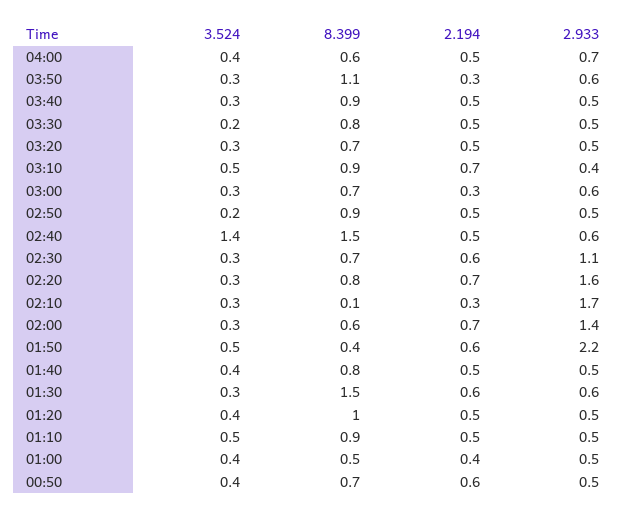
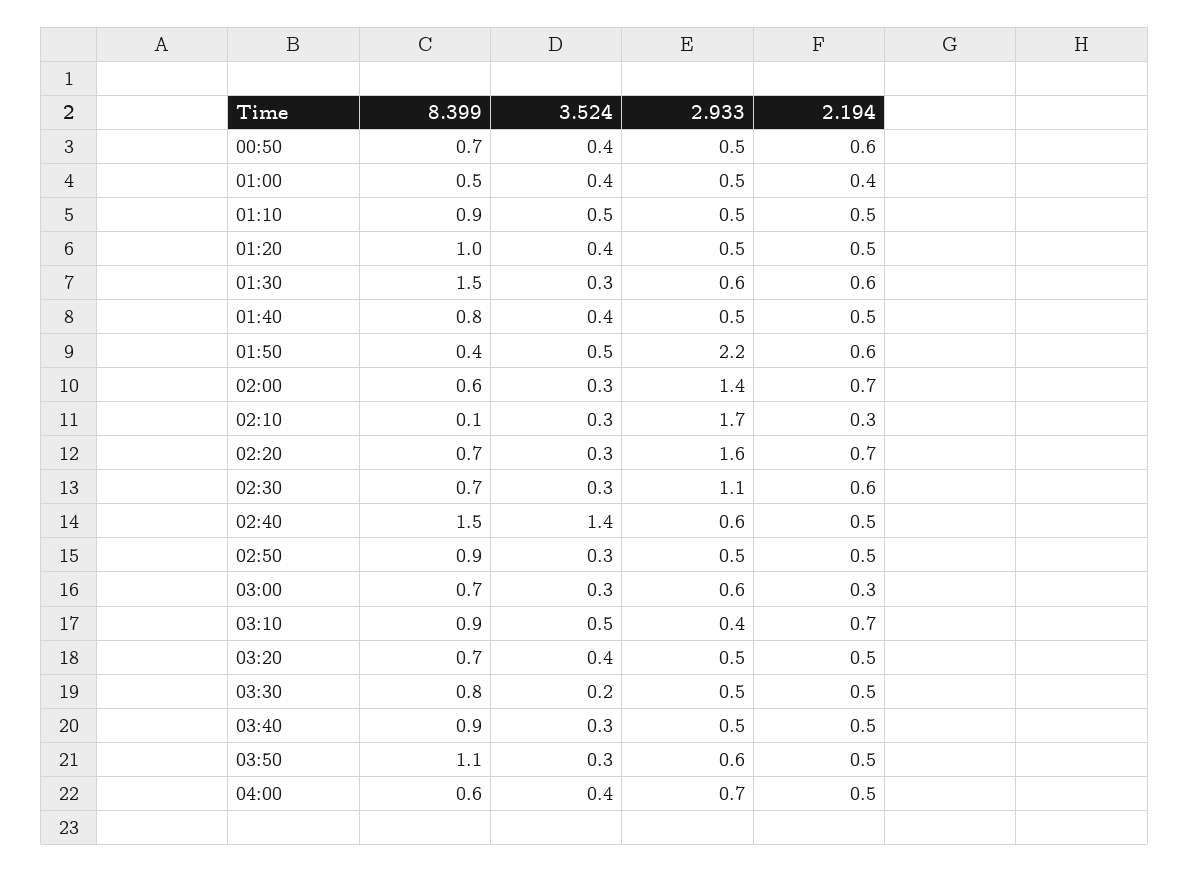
  {
    "3.524": {
      "04:00": 0.4,
      "03:50": 0.3,
      "03:40": 0.3,
      "03:30": 0.2,
-     "03:20": 0.3,
+     "03:20": 0.4,
      "03:10": 0.5,
      "03:00": 0.3,
-     "02:50": 0.2,
+     "02:50": 0.3,
      "02:40": 1.4,
      "02:30": 0.3,
      "02:20": 0.3,
      "02:10": 0.3,
      "02:00": 0.3,
      "01:50": 0.5,
      "01:40": 0.4,
      "01:30": 0.3,
      "01:20": 0.4,
      "01:10": 0.5,
      "01:00": 0.4,
      "00:50": 0.4
    },
    "8.399": {
      "04:00": 0.6,
      "03:50": 1.1,
      "03:40": 0.9,
      "03:30": 0.8,
      "03:20": 0.7,
      "03:10": 0.9,
      "03:00": 0.7,
      "02:50": 0.9,
      "02:40": 1.5,
      "02:30": 0.7,
-     "02:20": 0.8,
+     "02:20": 0.7,
      "02:10": 0.1,
      "02:00": 0.6,
      "01:50": 0.4,
      "01:40": 0.8,
      "01:30": 1.5,
      "01:20": 1,
      "01:10": 0.9,
      "01:00": 0.5,
      "00:50": 0.7
    },
    "2.194": {
      "04:00": 0.5,
-     "03:50": 0.3,
+     "03:50": 0.5,
      "03:40": 0.5,
      "03:30": 0.5,
      "03:20": 0.5,
      "03:10": 0.7,
      "03:00": 0.3,
      "02:50": 0.5,
      "02:40": 0.5,
      "02:30": 0.6,
      "02:20": 0.7,
      "02:10": 0.3,
      "02:00": 0.7,
      "01:50": 0.6,
      "01:40": 0.5,
      "01:30": 0.6,
      "01:20": 0.5,
      "01:10": 0.5,
      "01:00": 0.4,
      "00:50": 0.6
    },
    "2.933": {
      "04:00": 0.7,
      "03:50": 0.6,
      "03:40": 0.5,
      "03:30": 0.5,
      "03:20": 0.5,
      "03:10": 0.4,
      "03:00": 0.6,
      "02:50": 0.5,
      "02:40": 0.6,
      "02:30": 1.1,
      "02:20": 1.6,
      "02:10": 1.7,
      "02:00": 1.4,
      "01:50": 2.2,
      "01:40": 0.5,
      "01:30": 0.6,
      "01:20": 0.5,
      "01:10": 0.5,
      "01:00": 0.5,
      "00:50": 0.5
    }
  }

